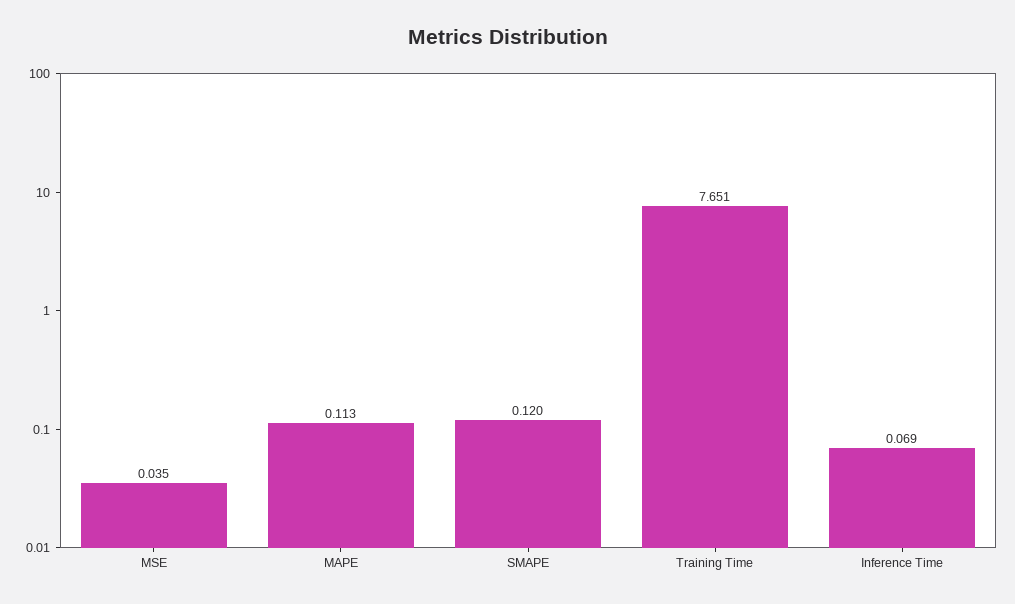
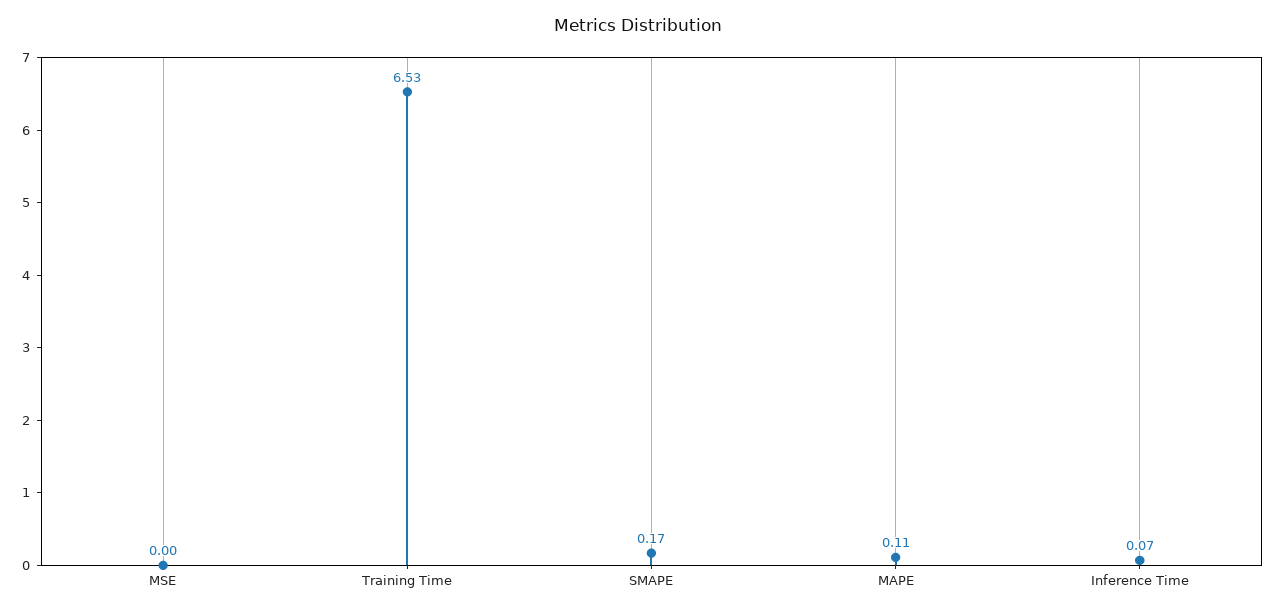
  {
-   "MSE": 0.035,
+   "MSE": 0,
    "MAPE": 0.113,
-   "SMAPE": 0.12,
+   "SMAPE": 0.17,
-   "Training Time": 7.651,
+   "Training Time": 6.53,
    "Inference Time": 0.069
  }

